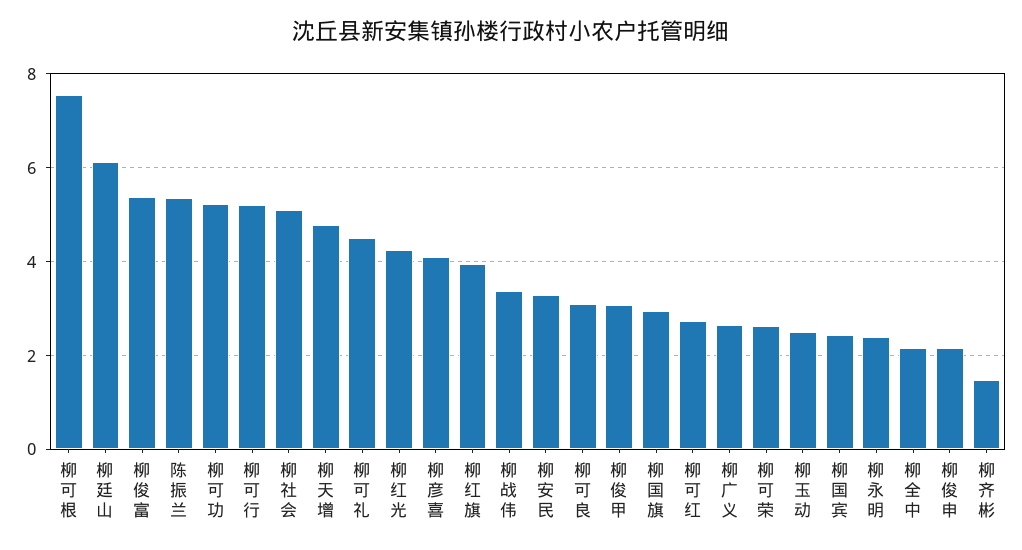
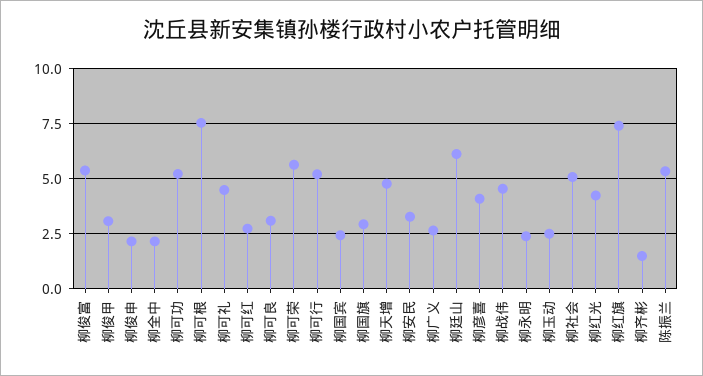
  {
    "柳可根": 7.6,
    "柳廷山": 6.2,
    "柳俊富": 5.4,
    "陈振兰": 5.4,
    "柳可功": 5.2,
    "柳可行": 5.2,
    "柳社会": 5,
    "柳天增": 4.8,
    "柳可礼": 4.6,
    "柳红光": 4.2,
    "柳彦喜": 4.2,
-   "柳红旗": 4,
+   "柳红旗": 7.5,
-   "柳战伟": 3.4,
+   "柳战伟": 4.5,
    "柳安民": 3.2,
    "柳可良": 3.2,
    "柳俊甲": 3,
    "柳国旗": 3,
    "柳可红": 2.8,
    "柳广义": 2.6,
-   "柳可荣": 2.6,
+   "柳可荣": 5.5,
    "柳玉动": 2.6,
    "柳国宾": 2.4,
    "柳永明": 2.4,
    "柳全中": 2.2,
    "柳俊申": 2.2,
    "柳齐彬": 1.4
  }

